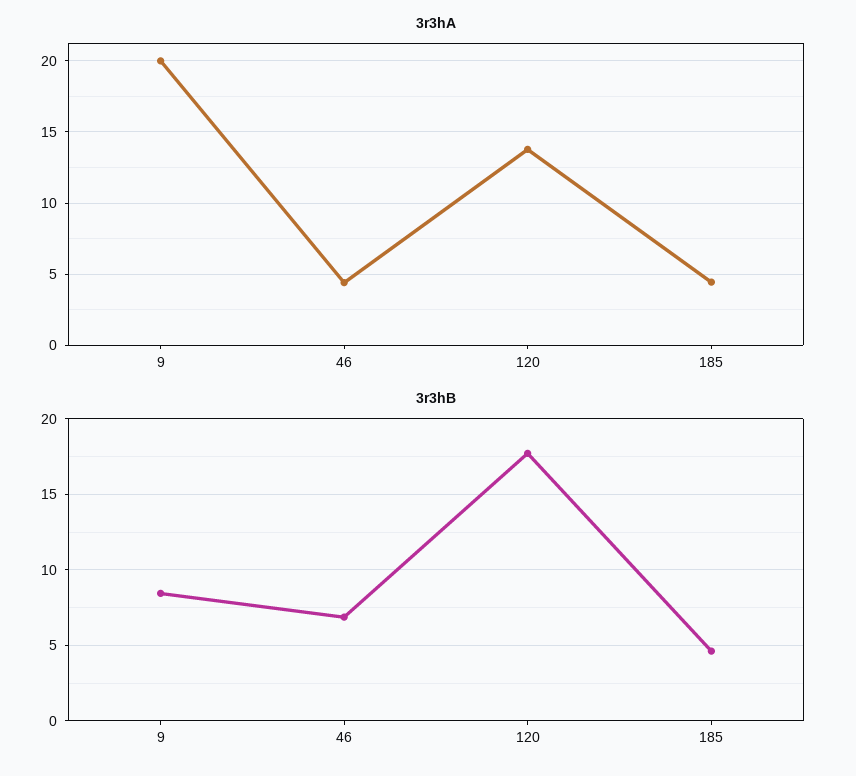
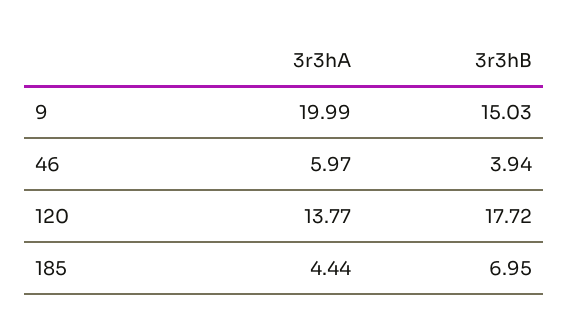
  {
    "3r3hA": {
      "9": 19.99,
-     "46": 4.5,
+     "46": 5.97,
      "120": 13.77,
      "185": 4.44
    },
    "3r3hB": {
-     "9": 8.5,
+     "9": 15.03,
-     "46": 7,
+     "46": 3.94,
      "120": 17.72,
-     "185": 4.5
+     "185": 6.95
    }
  }

